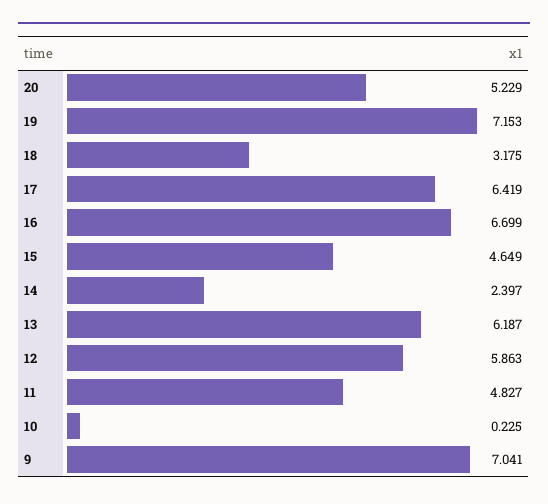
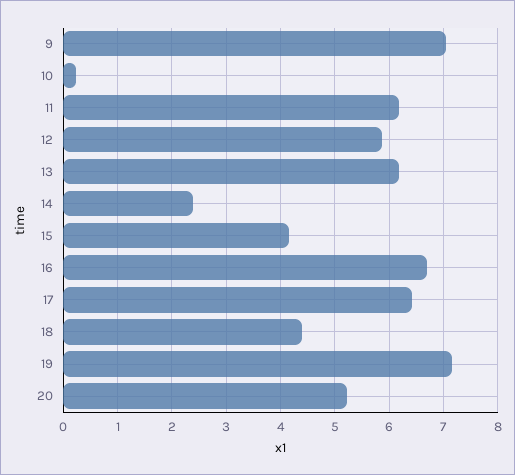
  {
    "20": 5.229,
    "19": 7.153,
-   "18": 3.175,
+   "18": 4.4,
    "17": 6.419,
    "16": 6.699,
-   "15": 4.649,
+   "15": 4.2,
    "14": 2.397,
    "13": 6.187,
    "12": 5.863,
-   "11": 4.827,
+   "11": 6.2,
    "10": 0.225,
    "9": 7.041
  }

